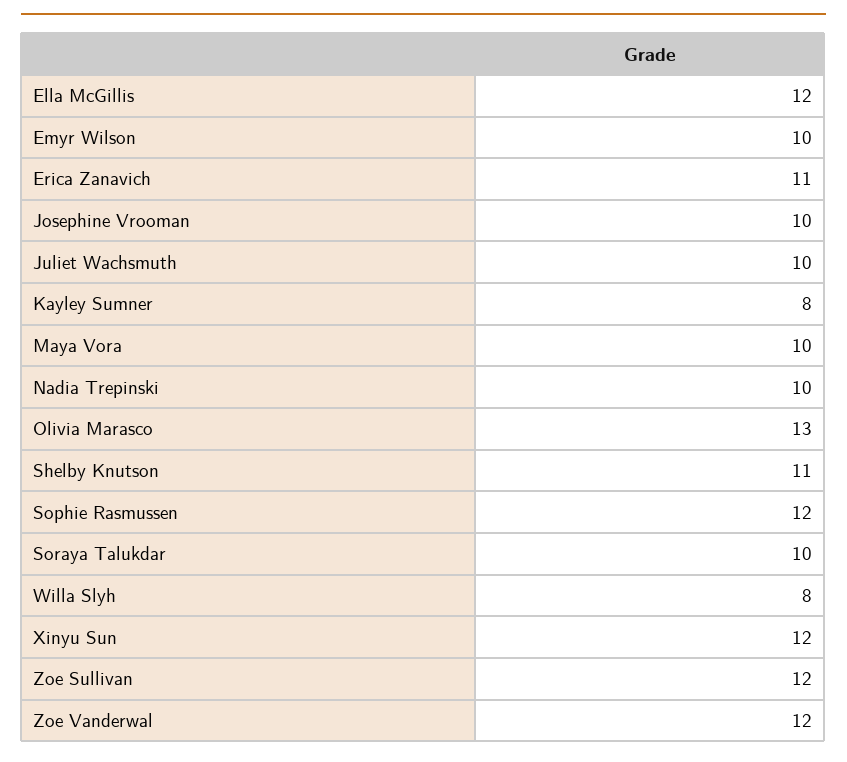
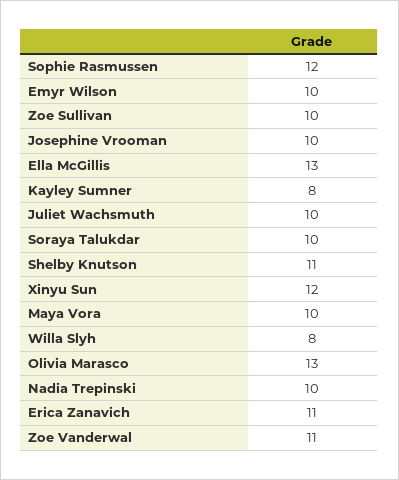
  {
-   "Ella McGillis": 12,
+   "Ella McGillis": 13,
    "Emyr Wilson": 10,
    "Erica Zanavich": 11,
    "Josephine Vrooman": 10,
    "Juliet Wachsmuth": 10,
    "Kayley Sumner": 8,
    "Maya Vora": 10,
    "Nadia Trepinski": 10,
    "Olivia Marasco": 13,
    "Shelby Knutson": 11,
    "Sophie Rasmussen": 12,
    "Soraya Talukdar": 10,
    "Willa Slyh": 8,
    "Xinyu Sun": 12,
-   "Zoe Sullivan": 12,
+   "Zoe Sullivan": 10,
-   "Zoe Vanderwal": 12
+   "Zoe Vanderwal": 11
  }

